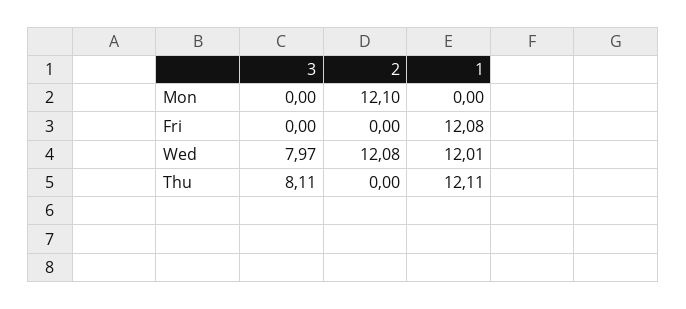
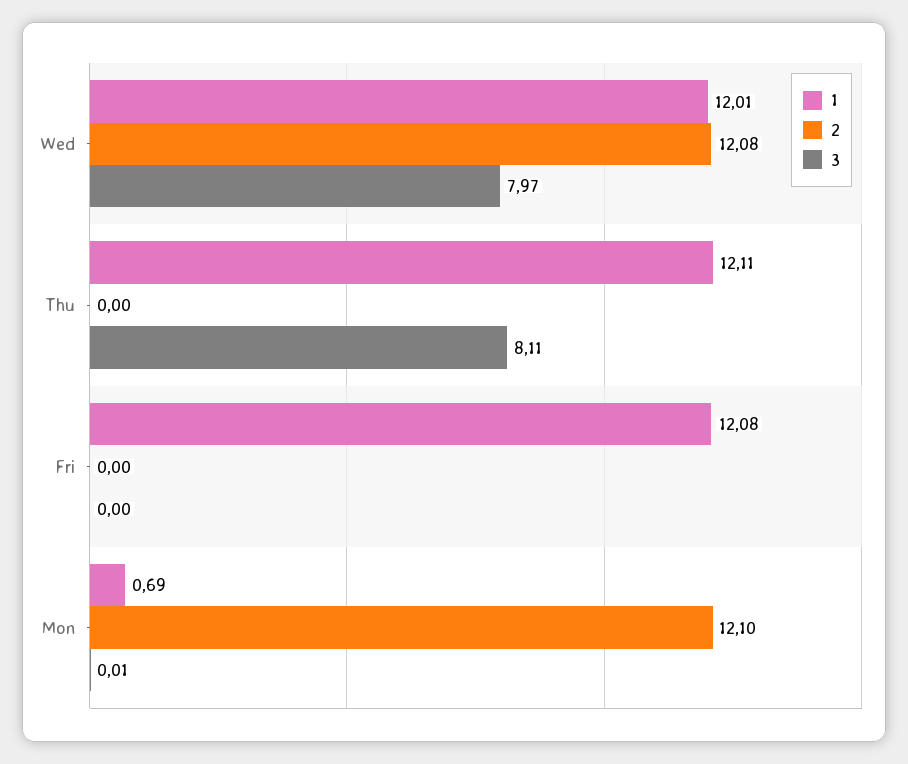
  {
    "3": {
-     "Mon": 0,
+     "Mon": 0.01,
      "Fri": 0,
      "Wed": 7.97,
      "Thu": 8.11
    },
    "2": {
      "Mon": 12.1,
      "Fri": 0,
      "Wed": 12.08,
      "Thu": 0
    },
    "1": {
-     "Mon": 0,
+     "Mon": 0.69,
      "Fri": 12.08,
      "Wed": 12.01,
      "Thu": 12.11
    }
  }

